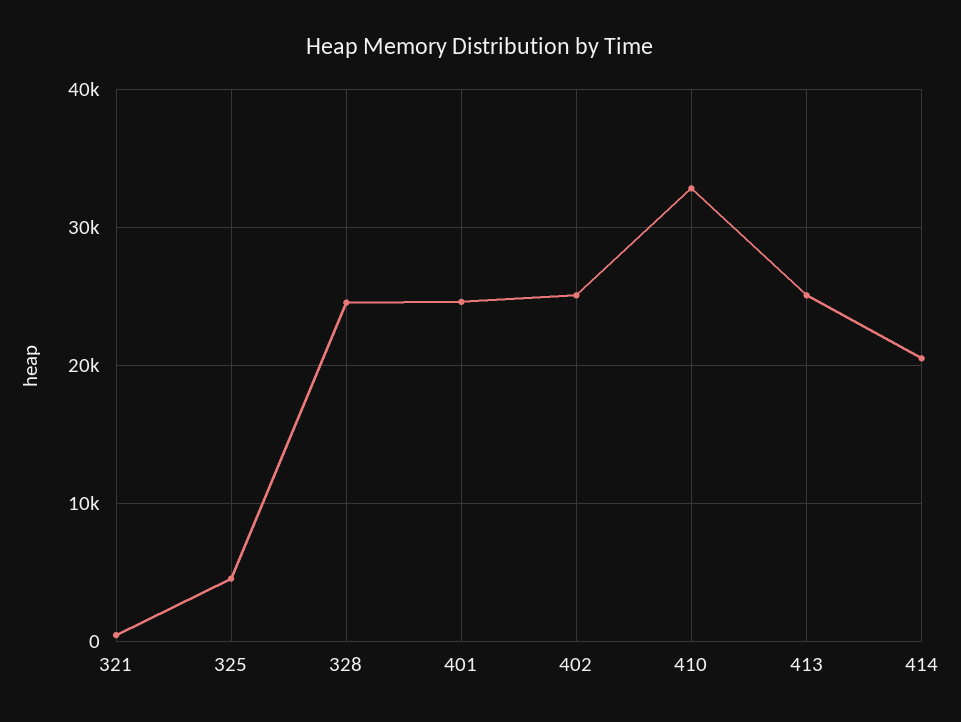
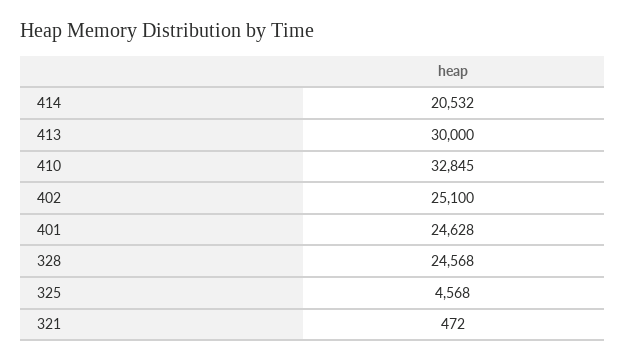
  {
    "321": 472,
    "325": 4568,
    "328": 24568,
    "401": 24628,
    "402": 25100,
    "410": 32845,
-   "413": 25000,
+   "413": 30000,
    "414": 20532
  }

